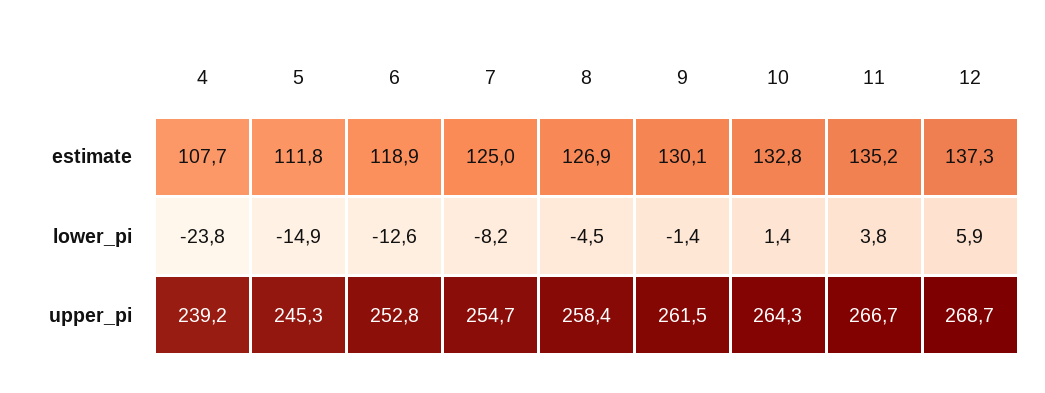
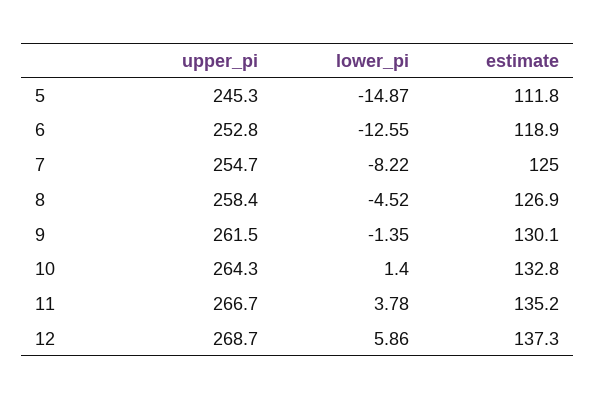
  {
-   "4": {
-     "estimate": 107.7,
-     "lower_pi": -23.8,
-     "upper_pi": 239.2
-   },
    "5": {
      "estimate": 111.8,
      "lower_pi": -14.87,
      "upper_pi": 245.3
    },
    "6": {
      "estimate": 118.9,
      "lower_pi": -12.55,
      "upper_pi": 252.8
    },
    "7": {
      "estimate": 125,
      "lower_pi": -8.22,
      "upper_pi": 254.7
    },
    "8": {
      "estimate": 126.9,
      "lower_pi": -4.52,
      "upper_pi": 258.4
    },
    "9": {
      "estimate": 130.1,
      "lower_pi": -1.35,
      "upper_pi": 261.5
    },
    "10": {
      "estimate": 132.8,
      "lower_pi": 1.4,
      "upper_pi": 264.3
    },
    "11": {
      "estimate": 135.2,
      "lower_pi": 3.78,
      "upper_pi": 266.7
    },
    "12": {
      "estimate": 137.3,
      "lower_pi": 5.86,
      "upper_pi": 268.7
    }
  }

